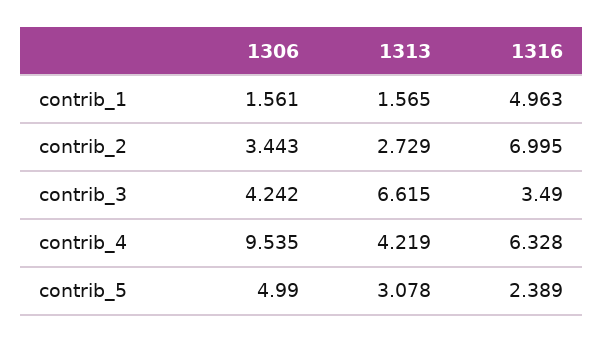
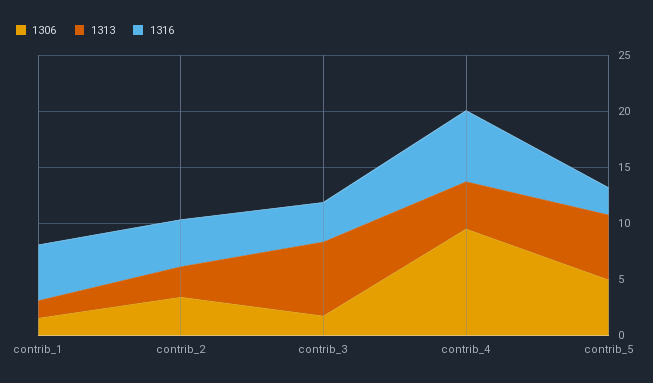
  {
    "1306": {
      "contrib_1": 1.561,
      "contrib_2": 3.443,
-     "contrib_3": 4.242,
+     "contrib_3": 2,
      "contrib_4": 9.535,
      "contrib_5": 4.99
    },
    "1313": {
      "contrib_1": 1.565,
      "contrib_2": 2.729,
      "contrib_3": 6.615,
      "contrib_4": 4.219,
-     "contrib_5": 3.078
+     "contrib_5": 6
    },
    "1316": {
      "contrib_1": 4.963,
-     "contrib_2": 6.995,
+     "contrib_2": 4,
      "contrib_3": 3.49,
      "contrib_4": 6.328,
      "contrib_5": 2.389
    }
  }

